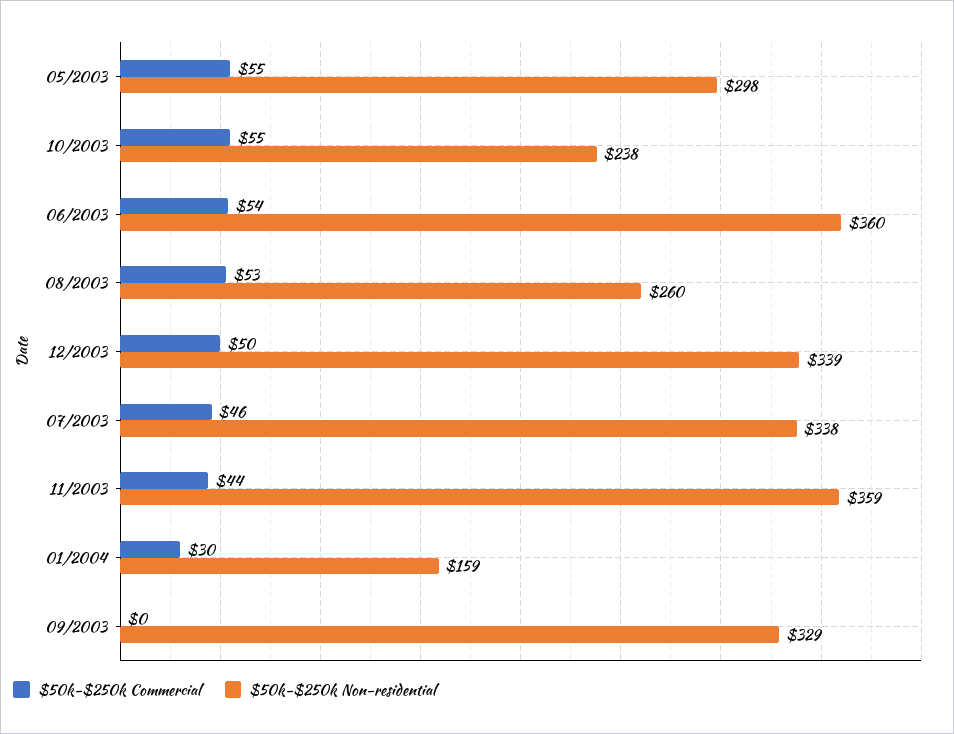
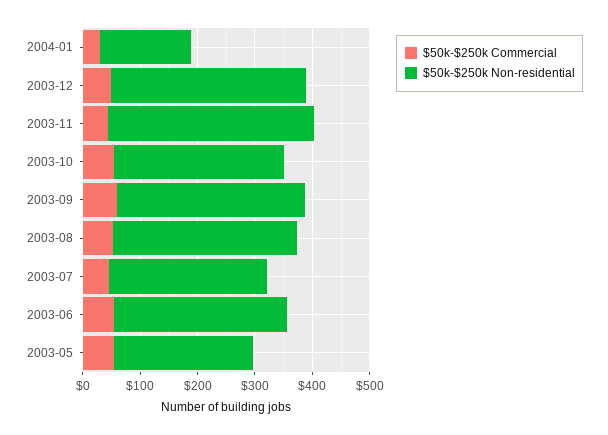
  {
    "$50k-$250k Commercial": {
      "05/2003": 55,
      "10/2003": 55,
      "06/2003": 54,
      "08/2003": 53,
      "12/2003": 50,
      "07/2003": 46,
      "11/2003": 44,
      "01/2004": 30,
-     "09/2003": 0
+     "09/2003": 60
    },
    "$50k-$250k Non-residential": {
-     "05/2003": 298,
+     "05/2003": 240,
-     "10/2003": 238,
+     "10/2003": 300,
-     "06/2003": 360,
+     "06/2003": 300,
-     "08/2003": 260,
+     "08/2003": 320,
      "12/2003": 339,
-     "07/2003": 338,
+     "07/2003": 280,
      "11/2003": 359,
      "01/2004": 159,
      "09/2003": 329
    }
  }

